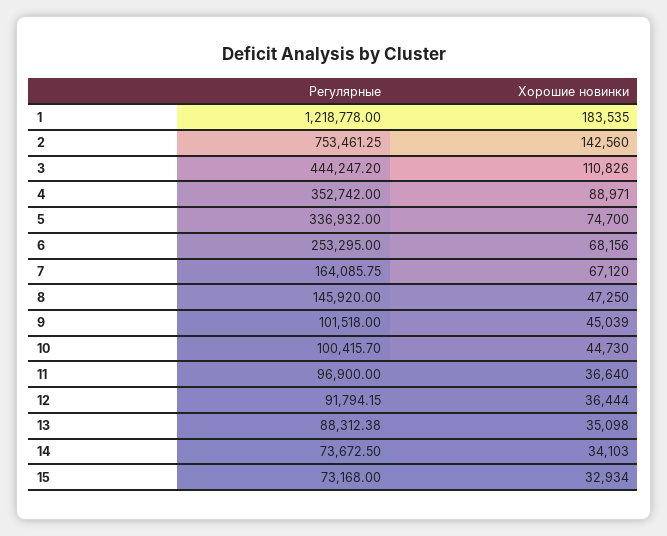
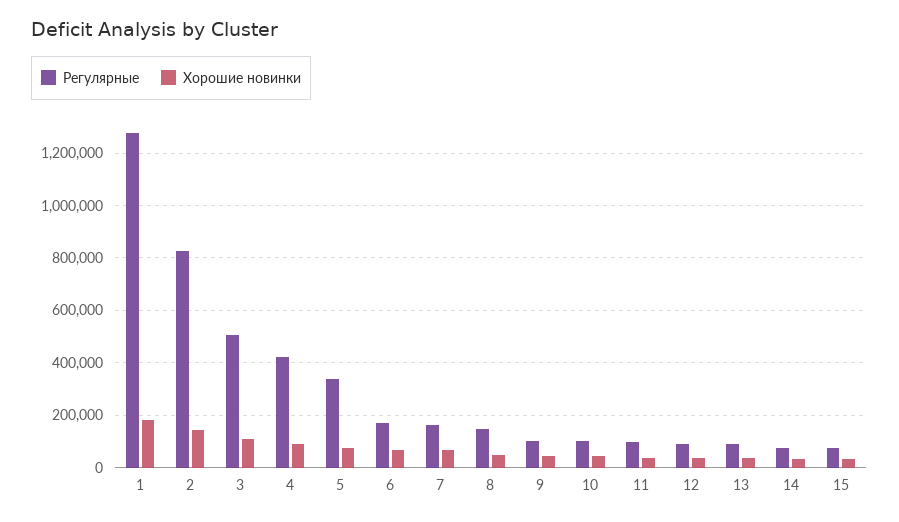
  {
    "Регулярные": {
-     "1": 1218778,
+     "1": 1275000,
-     "2": 753461.25,
+     "2": 825000,
-     "3": 444247.2,
+     "3": 500000,
-     "4": 352742,
+     "4": 425000,
      "5": 336932,
-     "6": 253295,
+     "6": 175000,
      "7": 164085.75,
      "8": 145920,
      "9": 101518,
      "10": 100415.7,
      "11": 96900,
      "12": 91794.15,
      "13": 88312.38,
      "14": 73672.5,
      "15": 73168
    },
    "Хорошие новинки": {
      "1": 183535,
      "2": 142560,
      "3": 110826,
      "4": 88971,
      "5": 74700,
      "6": 68156,
      "7": 67120,
      "8": 47250,
      "9": 45039,
      "10": 44730,
      "11": 36640,
      "12": 36444,
      "13": 35098,
      "14": 34103,
      "15": 32934
    }
  }

